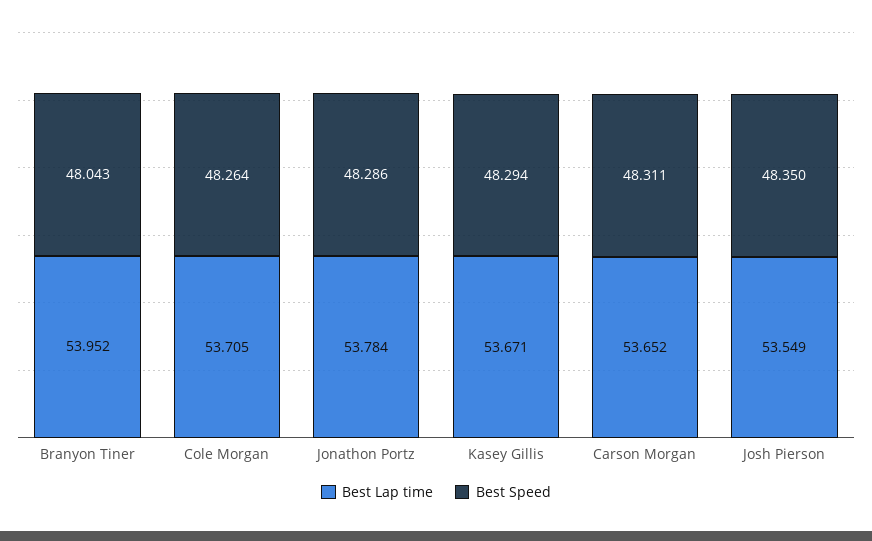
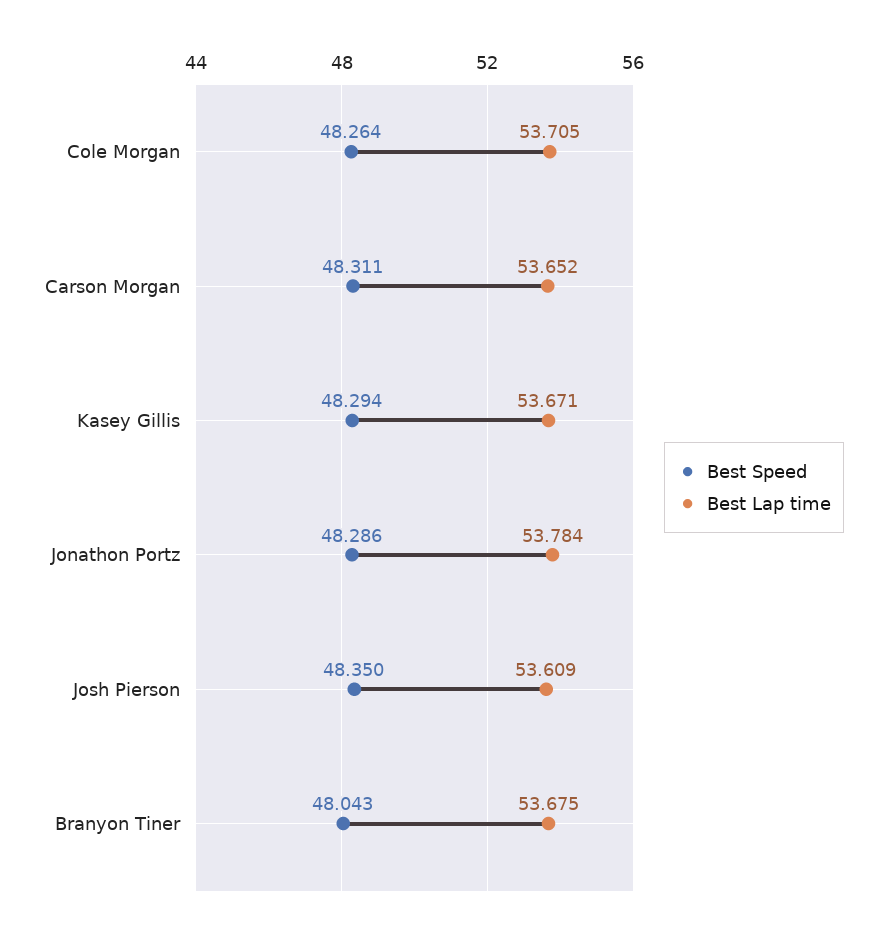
  {
    "Best Lap time": {
-     "Branyon Tiner": 53.952,
+     "Branyon Tiner": 53.675,
      "Cole Morgan": 53.705,
      "Jonathon Portz": 53.784,
      "Kasey Gillis": 53.671,
      "Carson Morgan": 53.652,
-     "Josh Pierson": 53.549
+     "Josh Pierson": 53.609
    },
    "Best Speed": {
      "Branyon Tiner": 48.043,
      "Cole Morgan": 48.264,
      "Jonathon Portz": 48.286,
      "Kasey Gillis": 48.294,
      "Carson Morgan": 48.311,
      "Josh Pierson": 48.35
    }
  }

